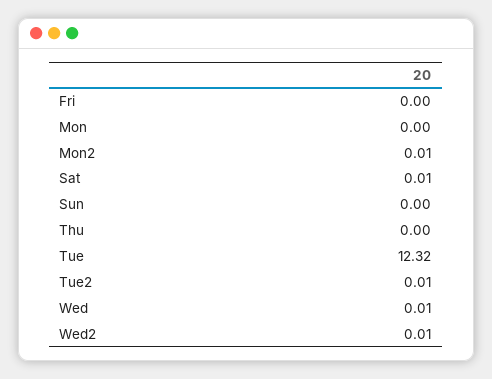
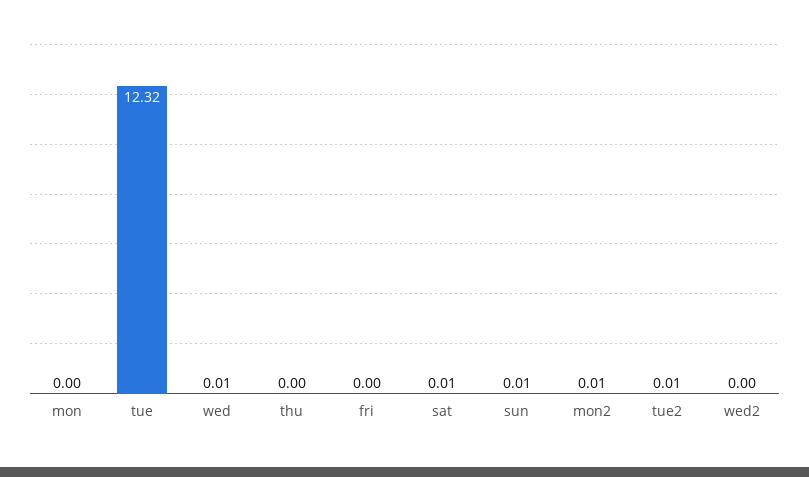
  {
    "Fri": 0,
    "Mon": 0,
    "Mon2": 0.01,
    "Sat": 0.01,
-   "Sun": 0,
+   "Sun": 0.01,
    "Thu": 0,
    "Tue": 12.32,
    "Tue2": 0.01,
    "Wed": 0.01,
-   "Wed2": 0.01
+   "Wed2": 0
  }

